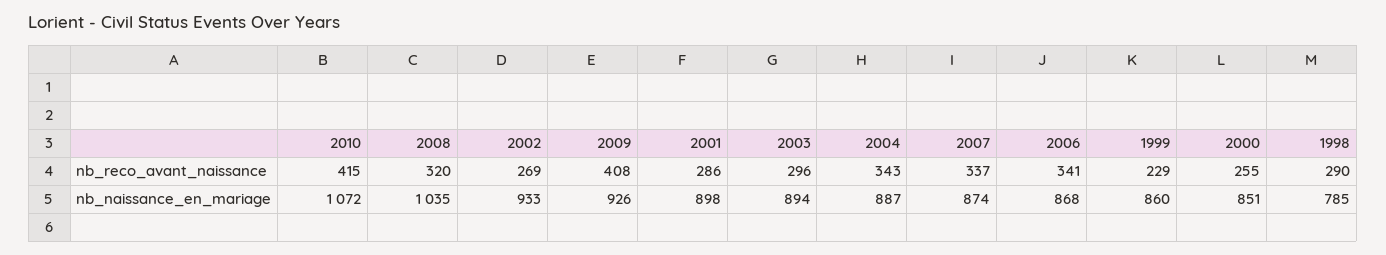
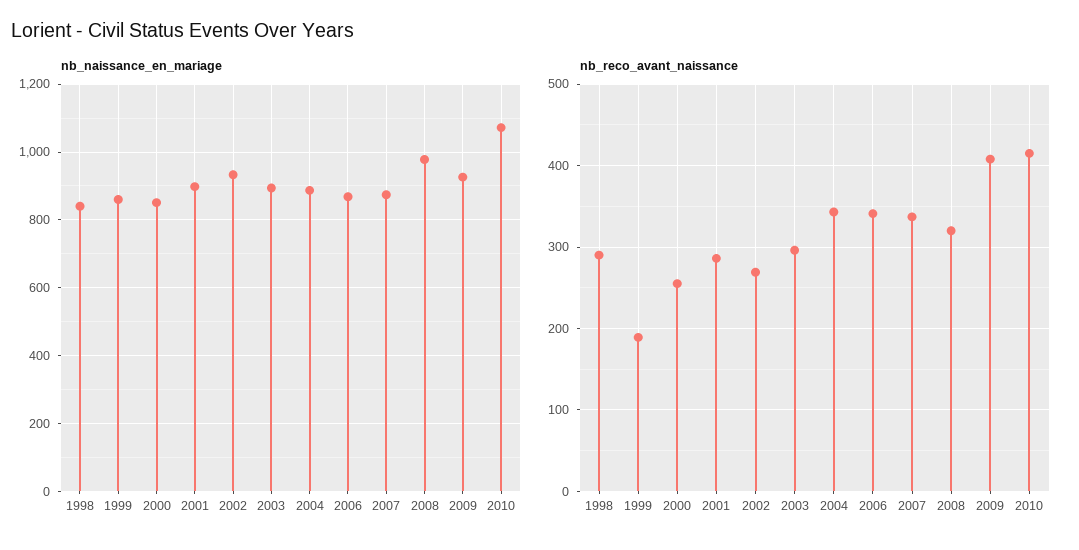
  {
    "nb_reco_avant_naissance": {
      "2010": 415,
      "2008": 320,
      "2002": 269,
      "2009": 408,
      "2001": 286,
      "2003": 296,
      "2004": 343,
      "2007": 337,
      "2006": 341,
-     "1999": 229,
+     "1999": 190,
      "2000": 255,
      "1998": 290
    },
    "nb_naissance_en_mariage": {
      "2010": 1072,
-     "2008": 1035,
+     "2008": 980,
      "2002": 933,
      "2009": 926,
      "2001": 898,
      "2003": 894,
      "2004": 887,
      "2007": 874,
      "2006": 868,
      "1999": 860,
      "2000": 851,
-     "1998": 785
+     "1998": 840
    }
  }

